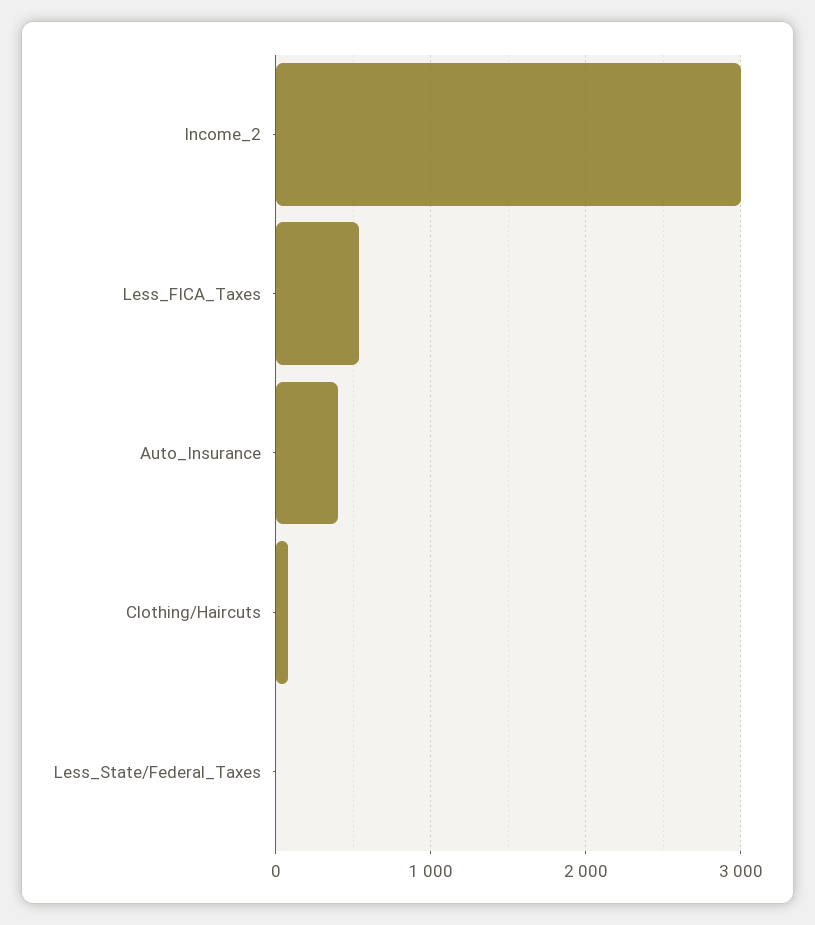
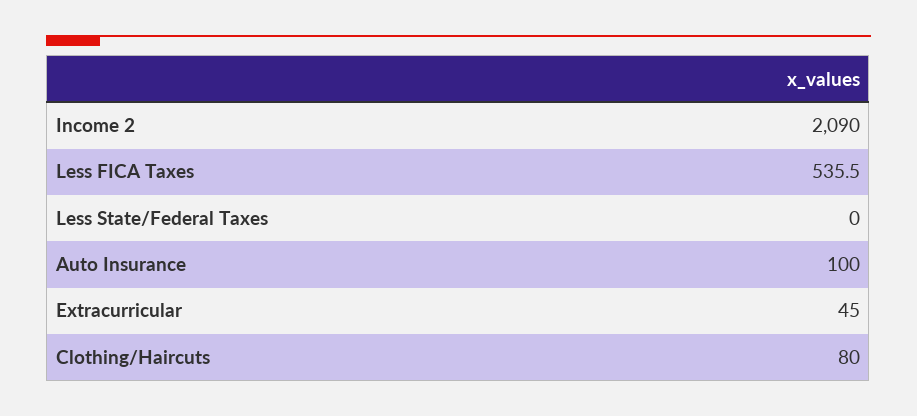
  {
-   "Income_2": 3000,
+   "Income_2": 2090,
    "Less_FICA_Taxes": 535.5,
-   "Auto_Insurance": 400,
+   "Auto_Insurance": 100,
    "Clothing/Haircuts": 80,
-   "Less_State/Federal_Taxes": 0
+   "Less_State/Federal_Taxes": 0,
+   "Extracurricular": 45
  }

